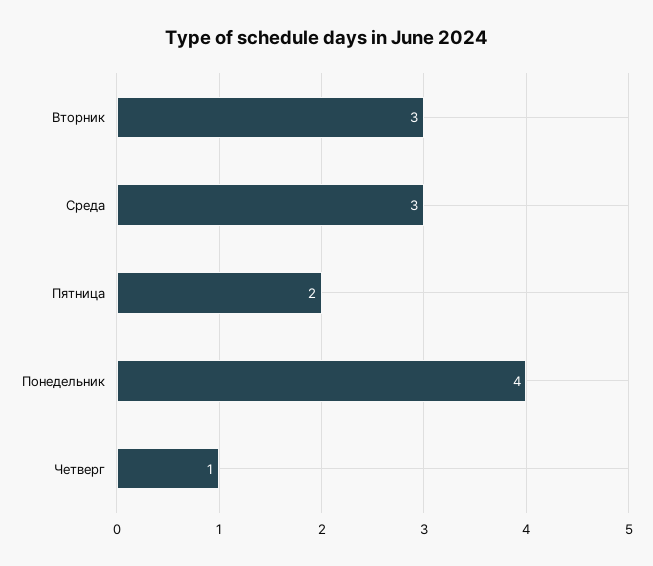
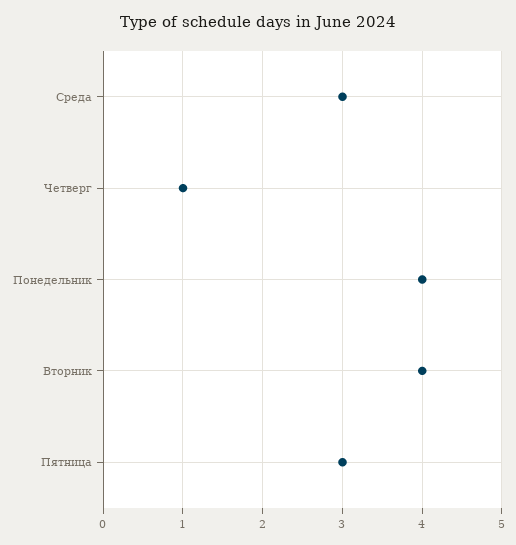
  {
-   "Вторник": 3,
+   "Вторник": 4,
    "Среда": 3,
-   "Пятница": 2,
+   "Пятница": 3,
    "Понедельник": 4,
    "Четверг": 1
  }

